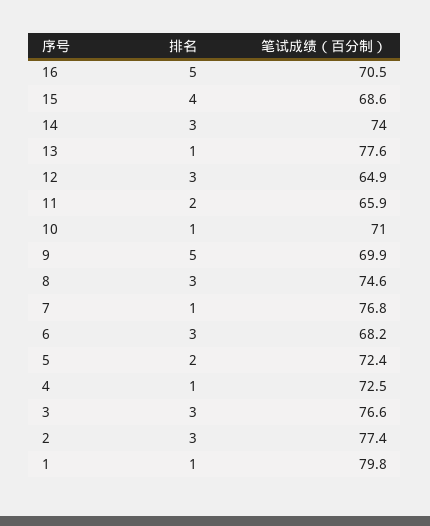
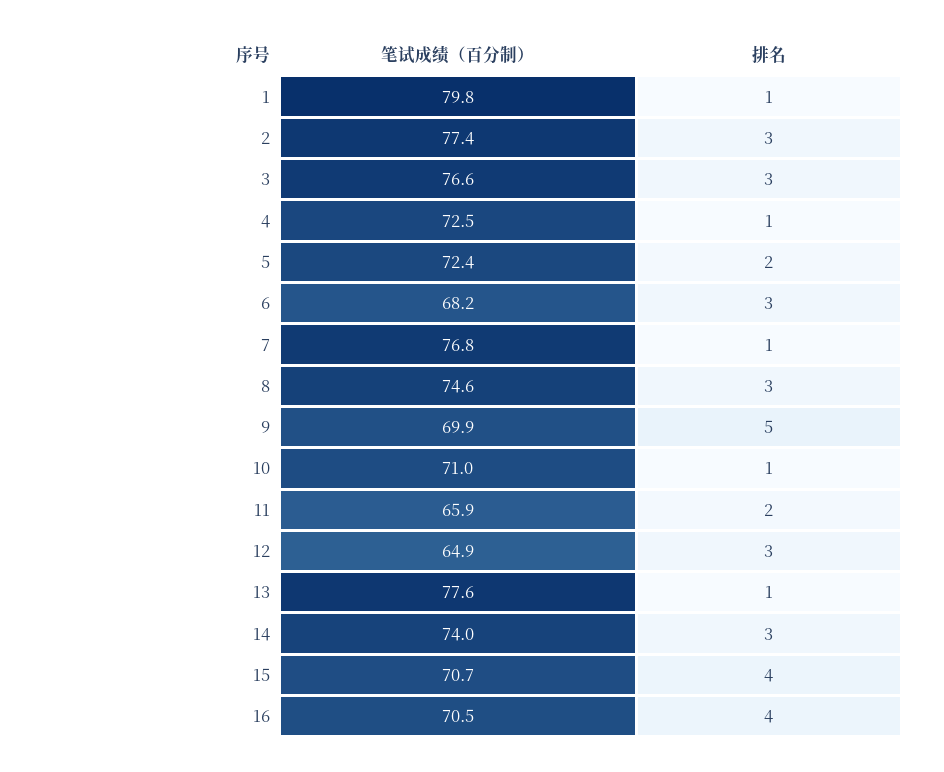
  {
    "排名": {
-     "16": 5,
+     "16": 4,
      "15": 4,
      "14": 3,
      "13": 1,
      "12": 3,
      "11": 2,
      "10": 1,
      "9": 5,
      "8": 3,
      "7": 1,
      "6": 3,
      "5": 2,
      "4": 1,
      "3": 3,
      "2": 3,
      "1": 1
    },
    "笔试成绩（百分制）": {
      "16": 70.5,
-     "15": 68.6,
+     "15": 70.7,
      "14": 74,
      "13": 77.6,
      "12": 64.9,
      "11": 65.9,
      "10": 71,
      "9": 69.9,
      "8": 74.6,
      "7": 76.8,
      "6": 68.2,
      "5": 72.4,
      "4": 72.5,
      "3": 76.6,
      "2": 77.4,
      "1": 79.8
    }
  }

